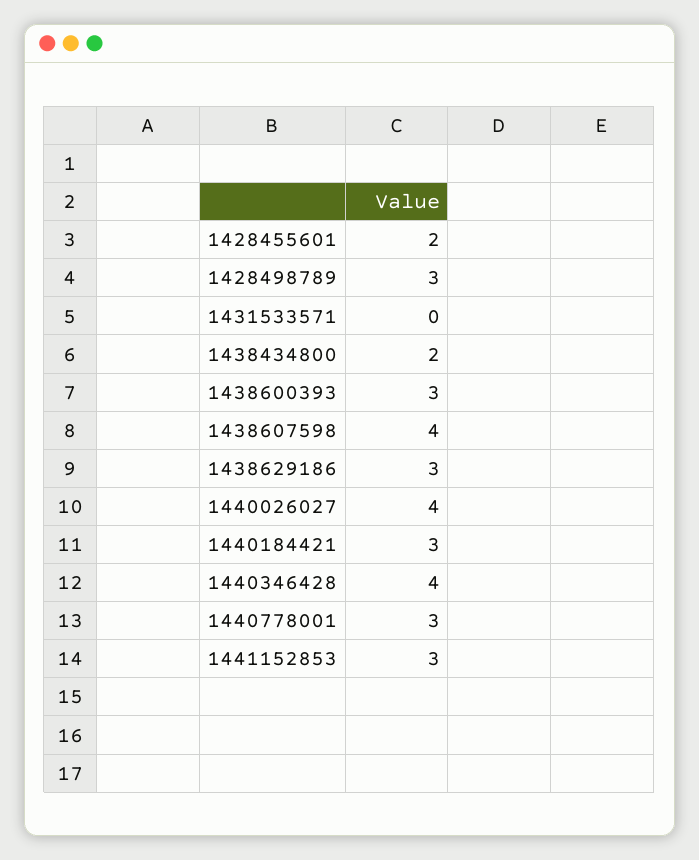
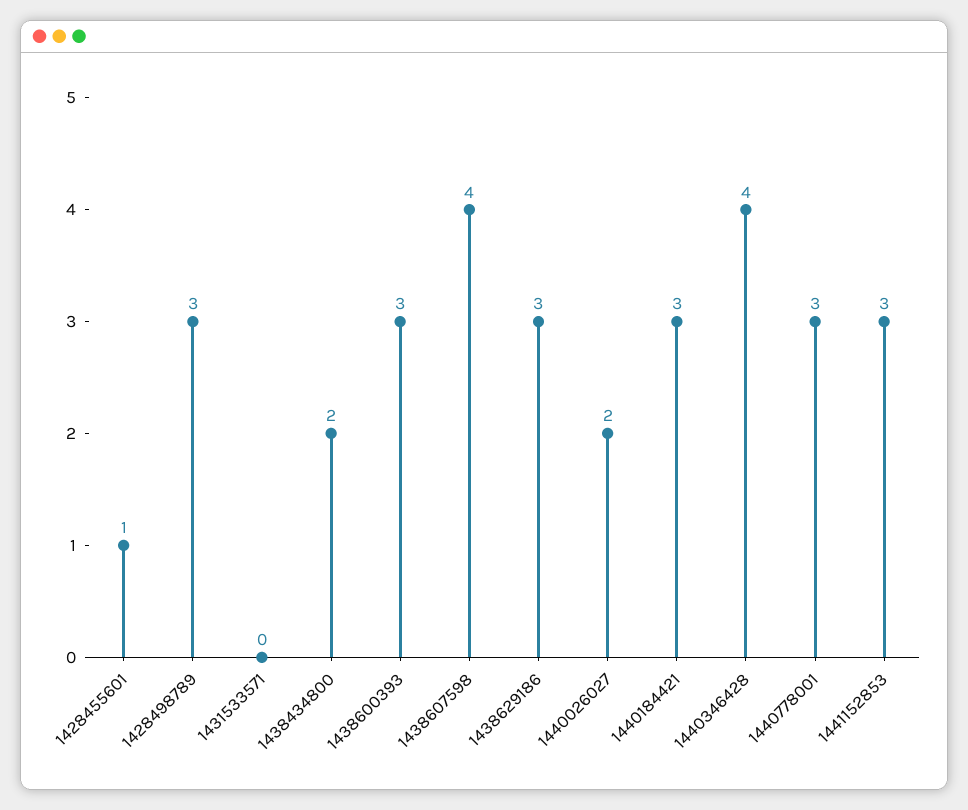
  {
-   "1428455601": 2,
+   "1428455601": 1,
    "1428498789": 3,
    "1431533571": 0,
    "1438434800": 2,
    "1438600393": 3,
    "1438607598": 4,
    "1438629186": 3,
-   "1440026027": 4,
+   "1440026027": 2,
    "1440184421": 3,
    "1440346428": 4,
    "1440778001": 3,
    "1441152853": 3
  }

